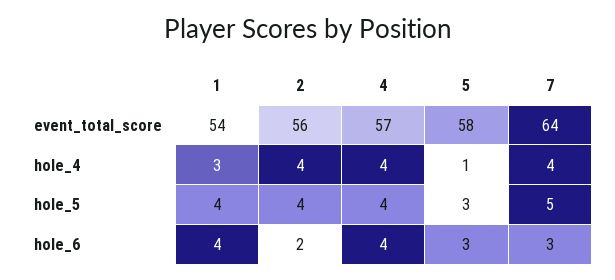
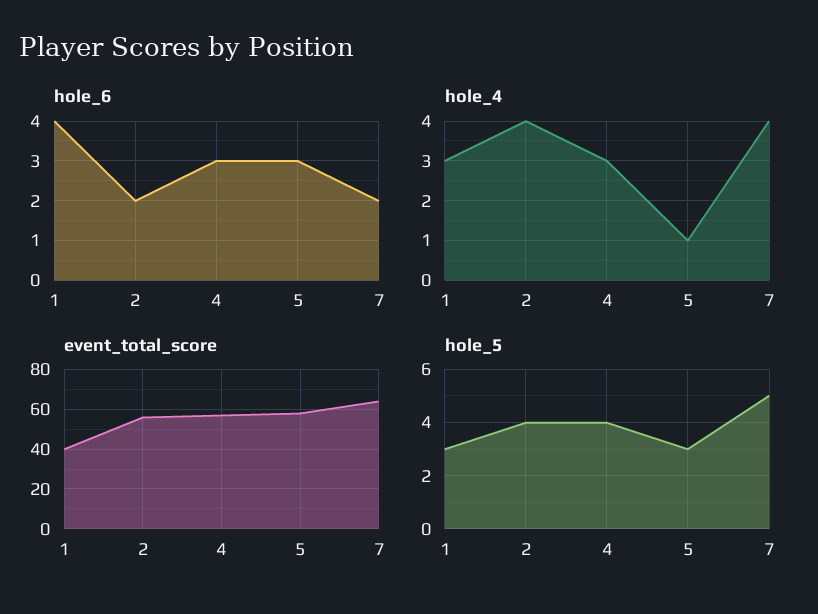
  {
    "event_total_score": {
-     "1": 54,
+     "1": 40,
      "2": 56,
      "4": 57,
      "5": 58,
      "7": 64
    },
    "hole_4": {
      "1": 3,
      "2": 4,
-     "4": 4,
+     "4": 3,
      "5": 1,
      "7": 4
    },
    "hole_5": {
-     "1": 4,
+     "1": 3,
      "2": 4,
      "4": 4,
      "5": 3,
      "7": 5
    },
    "hole_6": {
      "1": 4,
      "2": 2,
-     "4": 4,
+     "4": 3,
      "5": 3,
-     "7": 3
+     "7": 2
    }
  }

